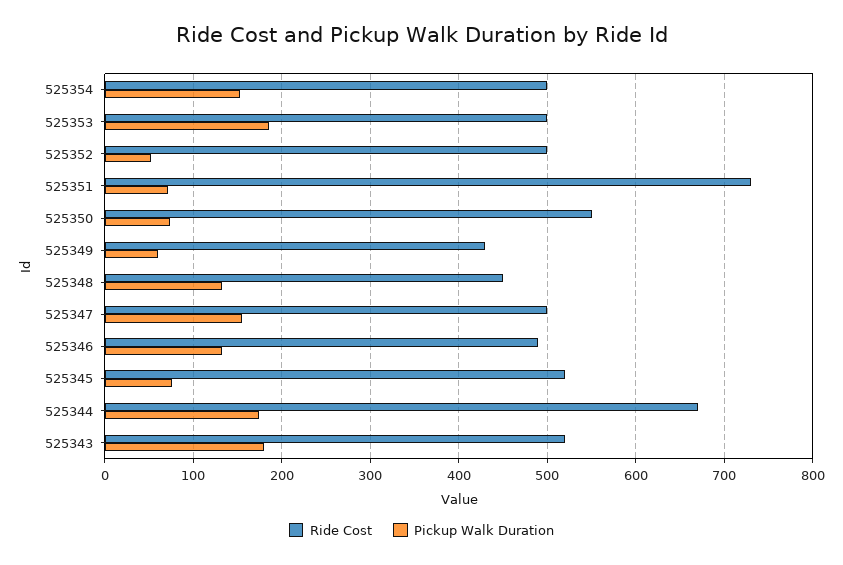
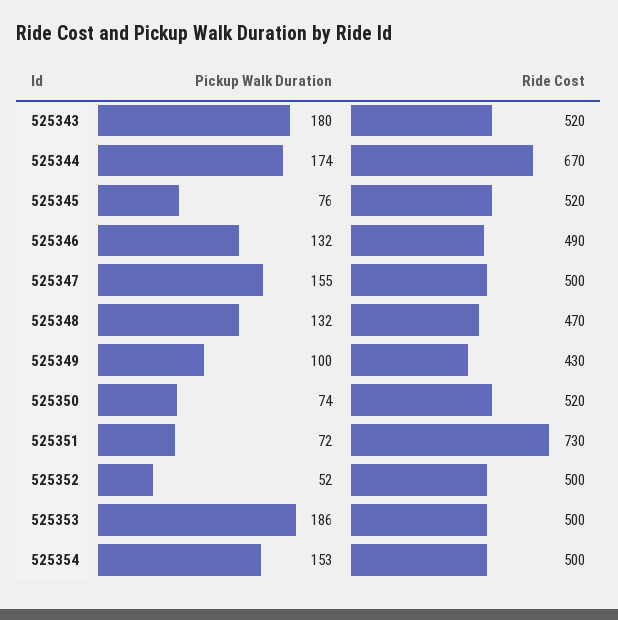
  {
    "Ride Cost": {
      "525354": 500,
      "525353": 500,
      "525352": 500,
      "525351": 730,
-     "525350": 550,
+     "525350": 520,
      "525349": 430,
-     "525348": 450,
+     "525348": 470,
      "525347": 500,
      "525346": 490,
      "525345": 520,
      "525344": 670,
      "525343": 520
    },
    "Pickup Walk Duration": {
      "525354": 153,
      "525353": 186,
      "525352": 52,
      "525351": 72,
      "525350": 74,
-     "525349": 60,
+     "525349": 100,
      "525348": 132,
      "525347": 155,
      "525346": 132,
      "525345": 76,
      "525344": 174,
      "525343": 180
    }
  }

